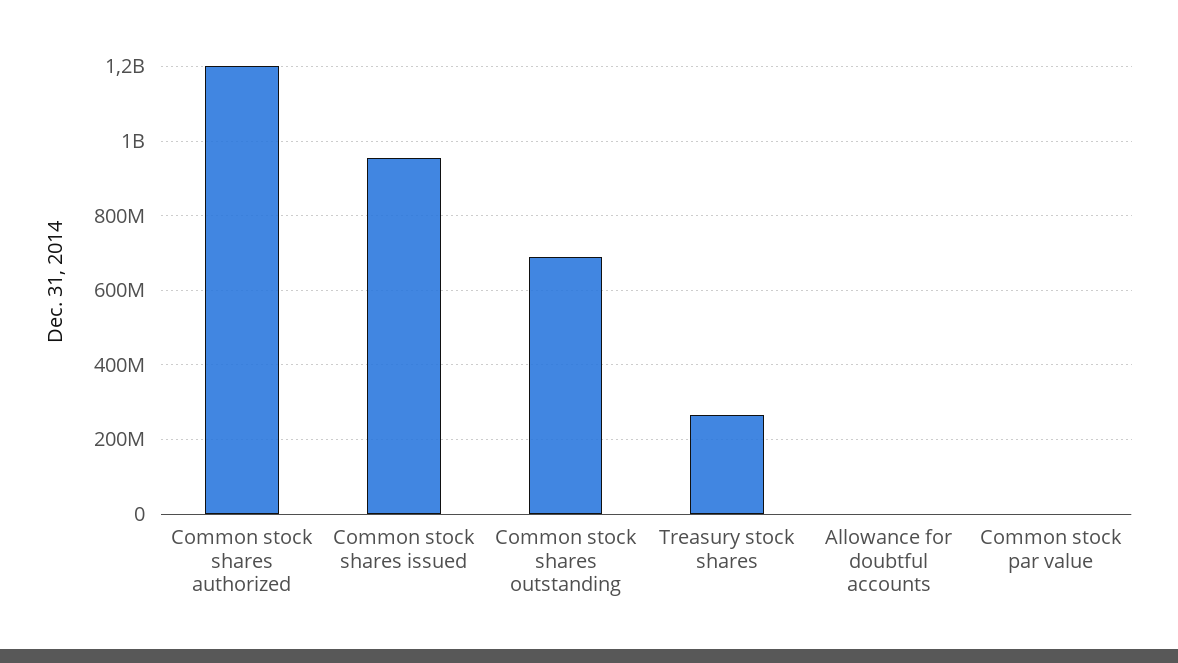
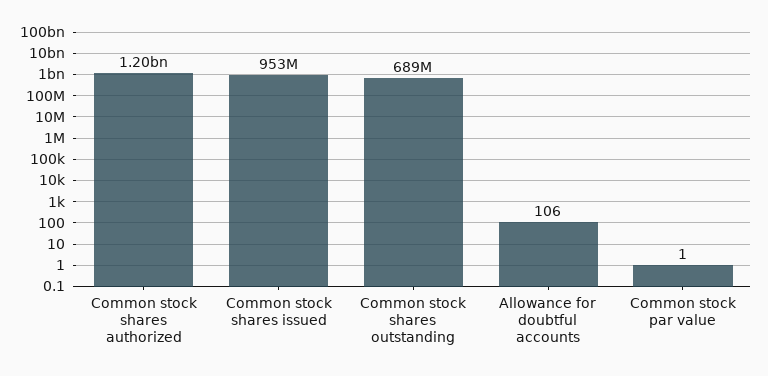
  {
    "Common stock shares authorized": 1200000000,
    "Common stock shares issued": 953000000,
    "Common stock shares outstanding": 689000000,
-   "Treasury stock shares": 260000000,
    "Allowance for doubtful accounts": 106,
    "Common stock par value": 1
  }

